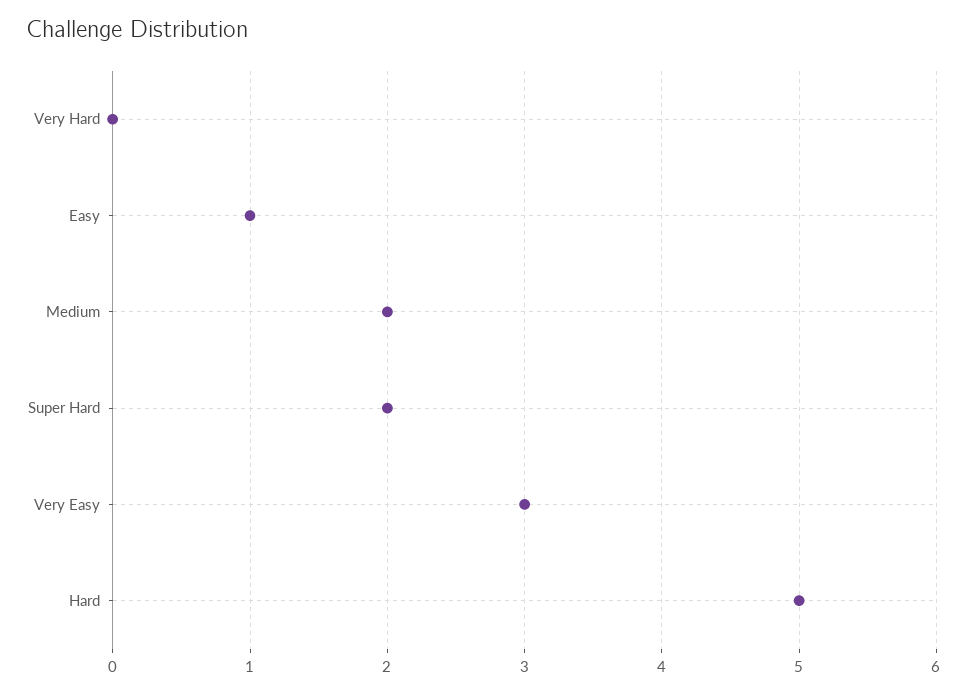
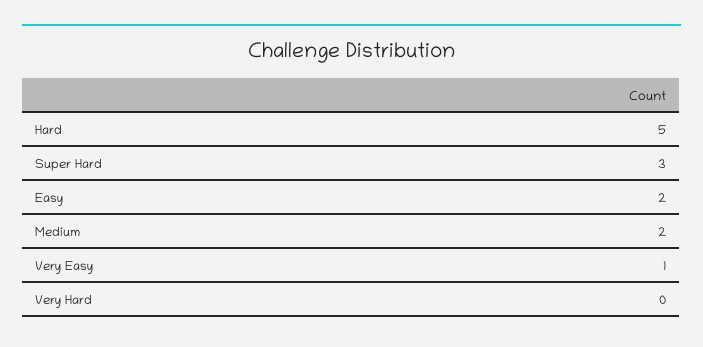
  {
    "Very Hard": 0,
-   "Easy": 1,
+   "Easy": 2,
    "Medium": 2,
-   "Super Hard": 2,
+   "Super Hard": 3,
-   "Very Easy": 3,
+   "Very Easy": 1,
    "Hard": 5
  }

